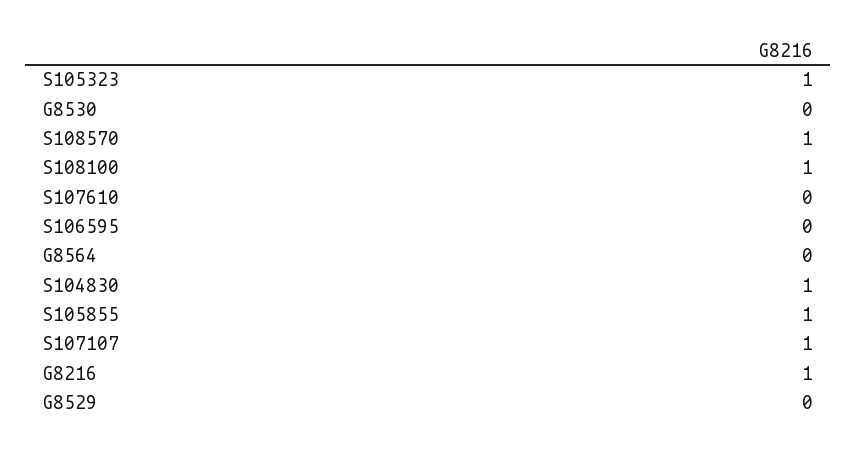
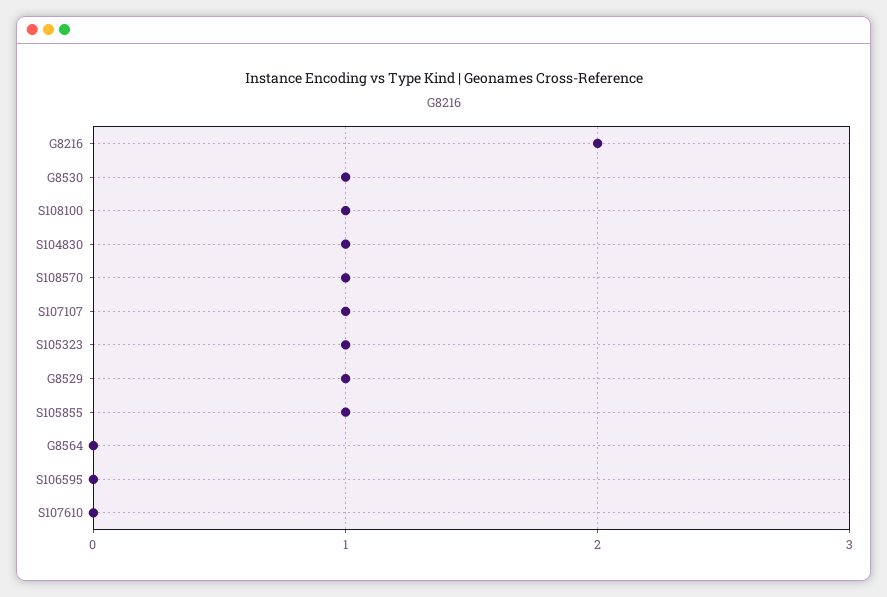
  {
    "S105323": 1,
-   "G8530": 0,
+   "G8530": 1,
    "S108570": 1,
    "S108100": 1,
    "S107610": 0,
    "S106595": 0,
    "G8564": 0,
    "S104830": 1,
    "S105855": 1,
    "S107107": 1,
-   "G8216": 1,
+   "G8216": 2,
-   "G8529": 0
+   "G8529": 1
  }

